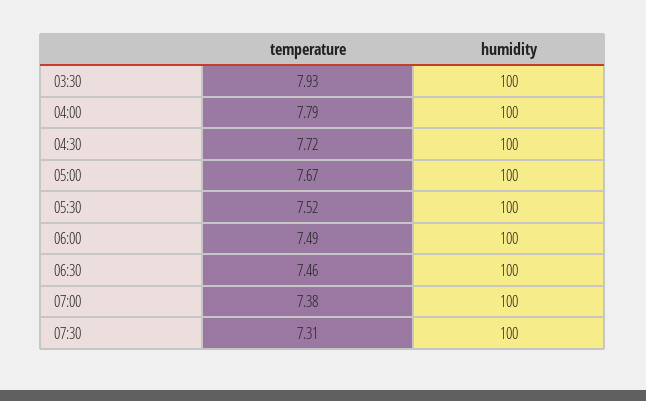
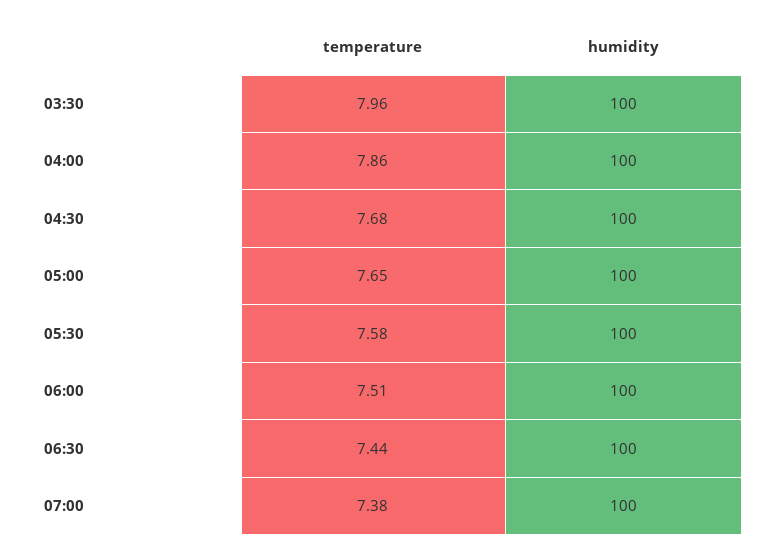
  {
    "temperature": {
-     "03:30": 7.93,
+     "03:30": 7.96,
-     "04:00": 7.79,
+     "04:00": 7.86,
-     "04:30": 7.72,
+     "04:30": 7.68,
-     "05:00": 7.67,
+     "05:00": 7.65,
-     "05:30": 7.52,
+     "05:30": 7.58,
-     "06:00": 7.49,
+     "06:00": 7.51,
-     "06:30": 7.46,
+     "06:30": 7.44,
-     "07:00": 7.38,
+     "07:00": 7.38
-     "07:30": 7.31
    },
    "humidity": {
      "03:30": 100,
      "04:00": 100,
      "04:30": 100,
      "05:00": 100,
      "05:30": 100,
      "06:00": 100,
      "06:30": 100,
-     "07:00": 100,
+     "07:00": 100
-     "07:30": 100
    }
  }

